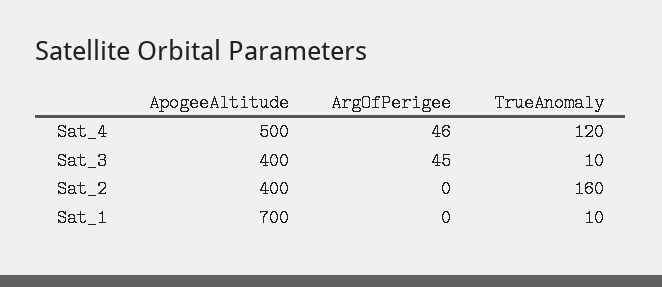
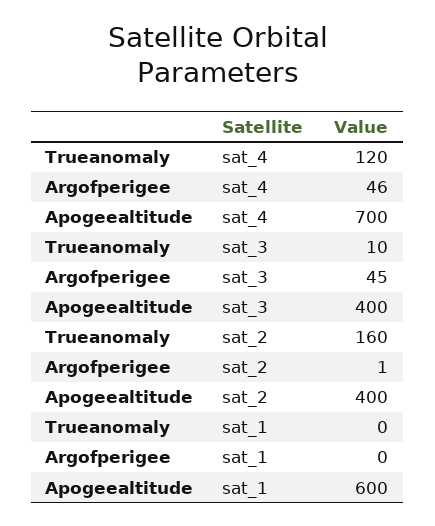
  {
    "ApogeeAltitude": {
-     "Sat_4": 500,
+     "Sat_4": 700,
      "Sat_3": 400,
      "Sat_2": 400,
-     "Sat_1": 700
+     "Sat_1": 600
    },
    "ArgOfPerigee": {
      "Sat_4": 46,
      "Sat_3": 45,
-     "Sat_2": 0,
+     "Sat_2": 1,
      "Sat_1": 0
    },
    "TrueAnomaly": {
      "Sat_4": 120,
      "Sat_3": 10,
      "Sat_2": 160,
-     "Sat_1": 10
+     "Sat_1": 0
    }
  }

